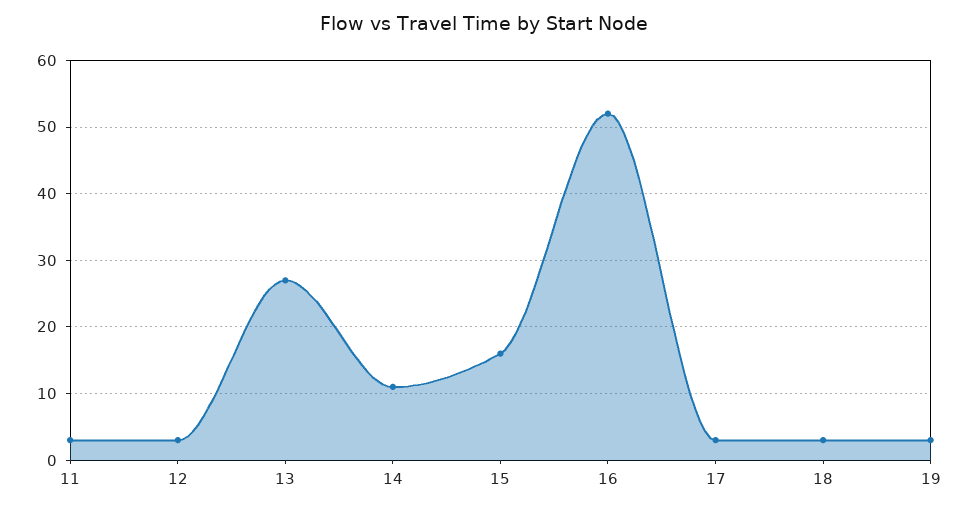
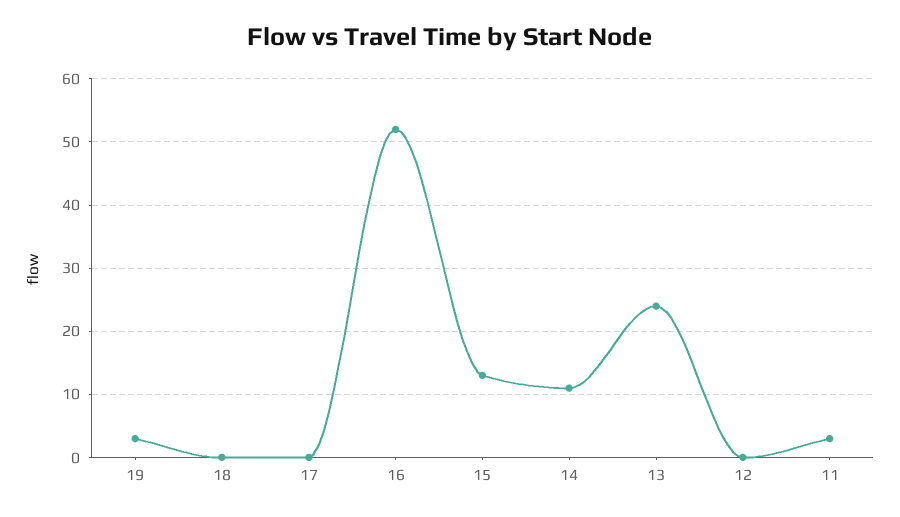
  {
    "11": 3,
-   "12": 3,
+   "12": 0,
-   "13": 27,
+   "13": 24,
    "14": 11,
-   "15": 16,
+   "15": 13,
    "16": 52,
-   "17": 3,
+   "17": 0,
-   "18": 3,
+   "18": 0,
    "19": 3
  }

